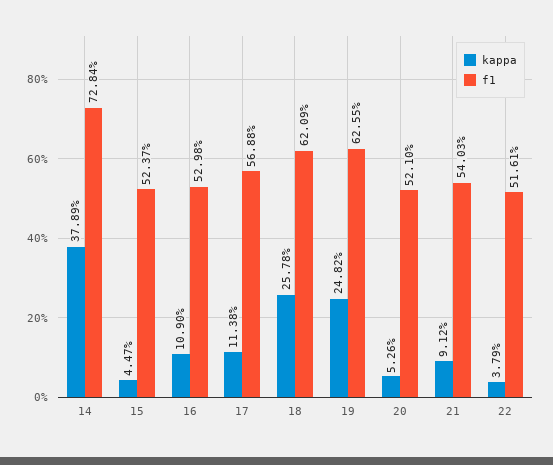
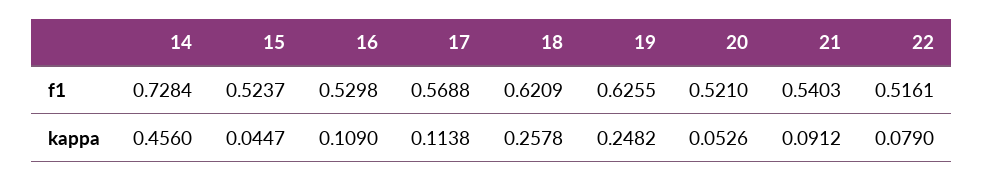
  {
    "kappa": {
-     "14": 0.3789,
+     "14": 0.456,
      "15": 0.0447,
      "16": 0.109,
      "17": 0.1138,
      "18": 0.2578,
      "19": 0.2482,
      "20": 0.0526,
      "21": 0.0912,
-     "22": 0.0379
+     "22": 0.079
    },
    "f1": {
      "14": 0.7284,
      "15": 0.5237,
      "16": 0.5298,
      "17": 0.5688,
      "18": 0.6209,
      "19": 0.6255,
      "20": 0.521,
      "21": 0.5403,
      "22": 0.5161
    }
  }

